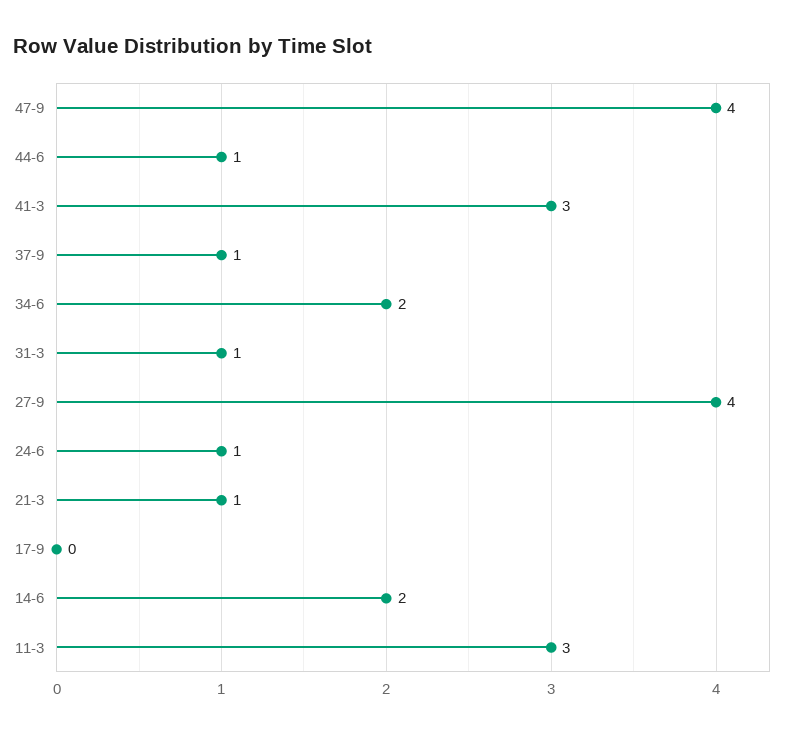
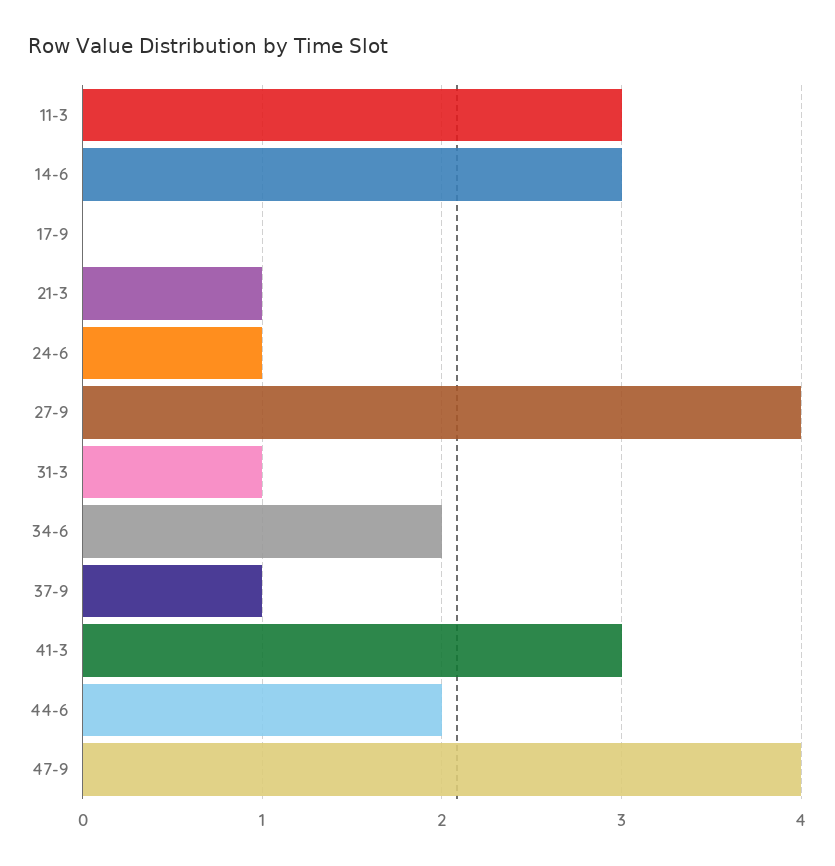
  {
    "47-9": 4,
-   "44-6": 1,
+   "44-6": 2,
    "41-3": 3,
    "37-9": 1,
    "34-6": 2,
    "31-3": 1,
    "27-9": 4,
    "24-6": 1,
    "21-3": 1,
    "17-9": 0,
-   "14-6": 2,
+   "14-6": 3,
    "11-3": 3
  }

